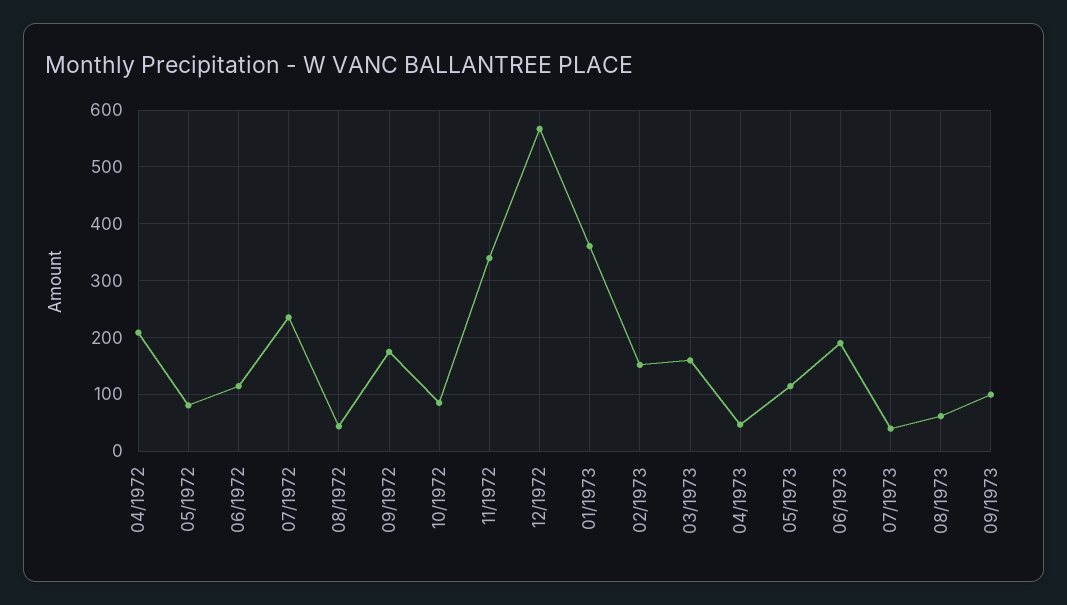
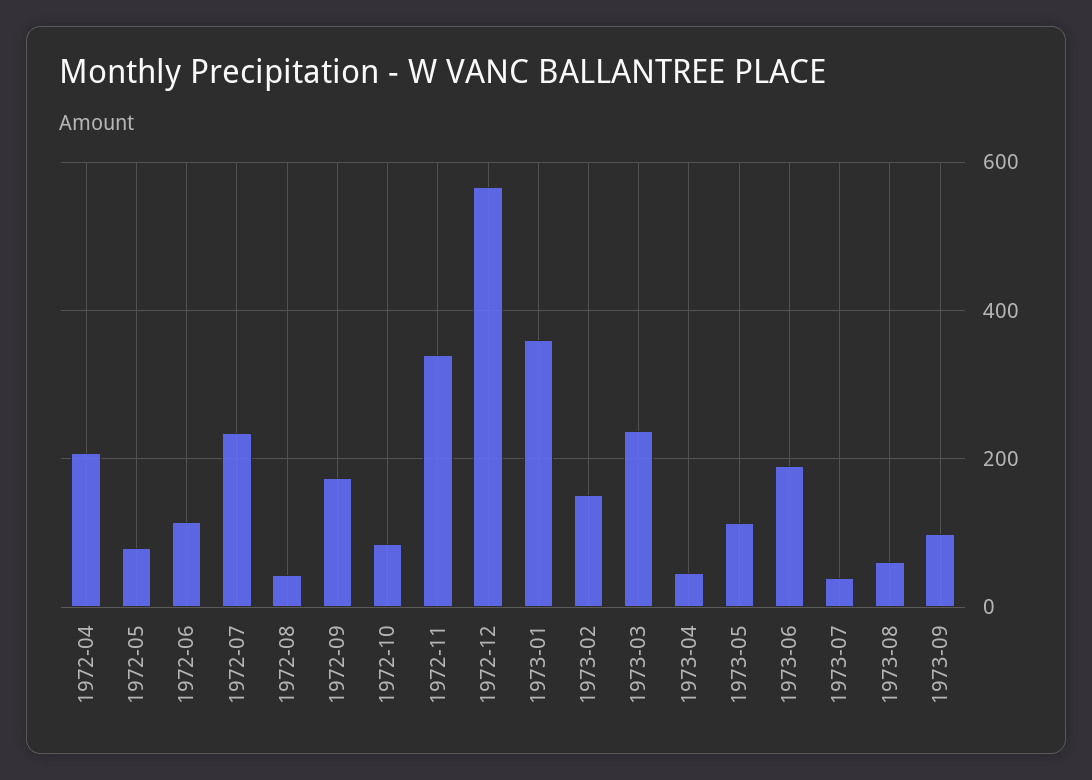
  {
    "04/1972": 200,
    "05/1972": 80,
    "06/1972": 120,
    "07/1972": 240,
    "08/1972": 40,
    "09/1972": 180,
    "10/1972": 80,
    "11/1972": 340,
    "12/1972": 560,
    "01/1973": 360,
    "02/1973": 160,
-   "03/1973": 160,
+   "03/1973": 240,
    "04/1973": 40,
    "05/1973": 120,
    "06/1973": 200,
    "07/1973": 40,
    "08/1973": 60,
    "09/1973": 100
  }

